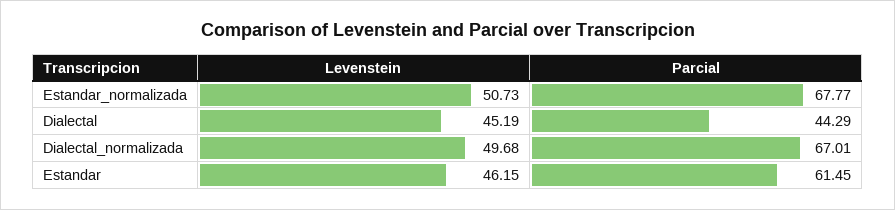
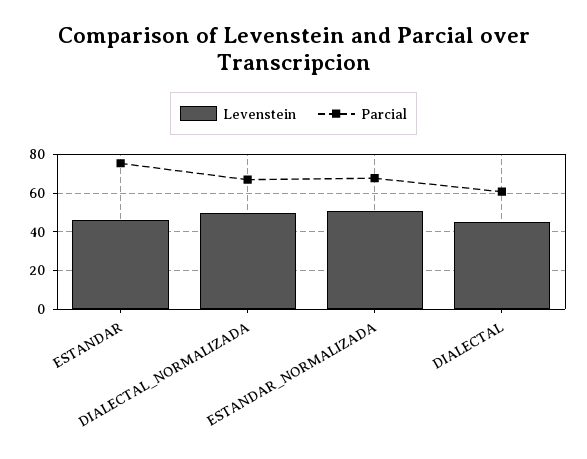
  {
    "Levenstein": {
      "Estandar_normalizada": 50.73,
      "Dialectal": 45.19,
      "Dialectal_normalizada": 49.68,
      "Estandar": 46.15
    },
    "Parcial": {
      "Estandar_normalizada": 67.77,
-     "Dialectal": 44.29,
+     "Dialectal": 60,
      "Dialectal_normalizada": 67.01,
-     "Estandar": 61.45
+     "Estandar": 75
    }
  }

